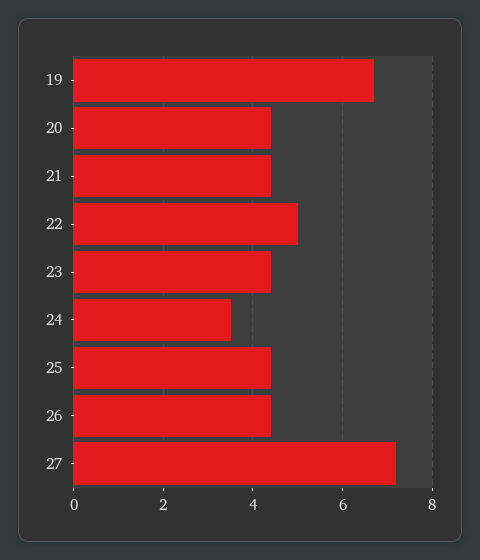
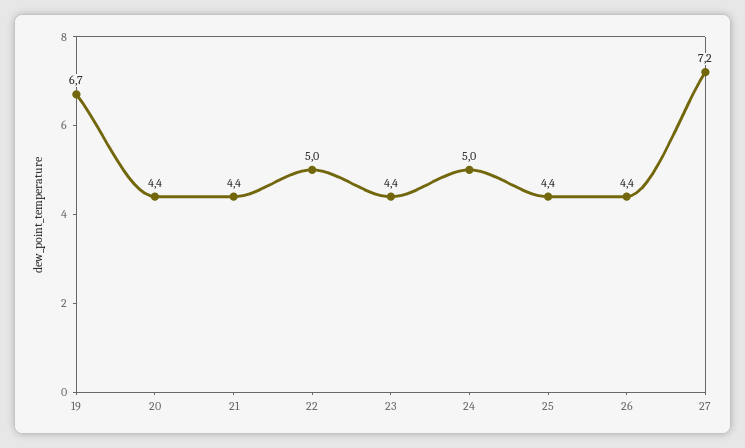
  {
    "19": 6.7,
    "20": 4.4,
    "21": 4.4,
    "22": 5,
    "23": 4.4,
-   "24": 3.5,
+   "24": 5,
    "25": 4.4,
    "26": 4.4,
    "27": 7.2
  }

